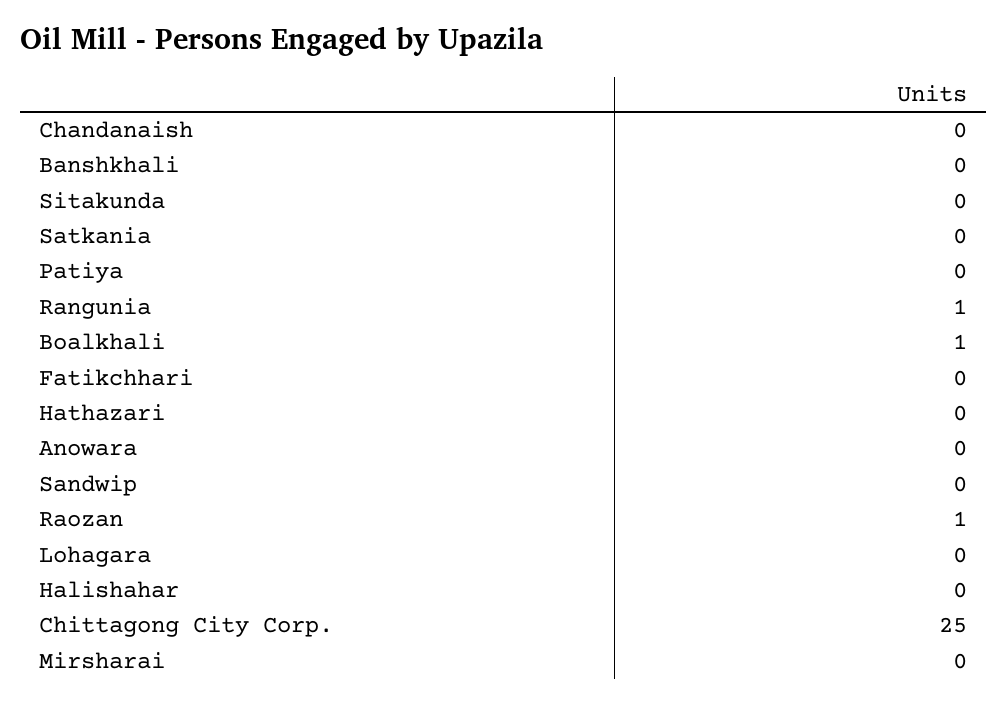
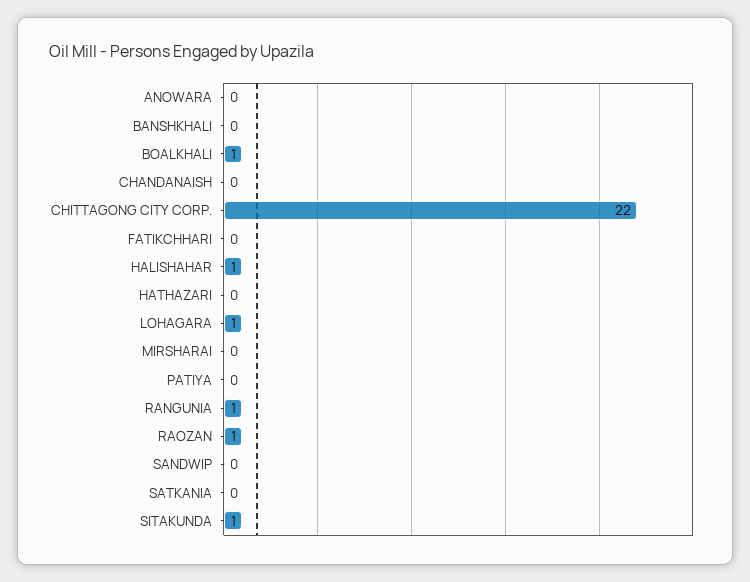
  {
    "Chandanaish": 0,
    "Banshkhali": 0,
-   "Sitakunda": 0,
+   "Sitakunda": 1,
    "Satkania": 0,
    "Patiya": 0,
    "Rangunia": 1,
    "Boalkhali": 1,
    "Fatikchhari": 0,
    "Hathazari": 0,
    "Anowara": 0,
    "Sandwip": 0,
    "Raozan": 1,
-   "Lohagara": 0,
+   "Lohagara": 1,
-   "Halishahar": 0,
+   "Halishahar": 1,
-   "Chittagong City Corp.": 25,
+   "Chittagong City Corp.": 22,
    "Mirsharai": 0
  }

